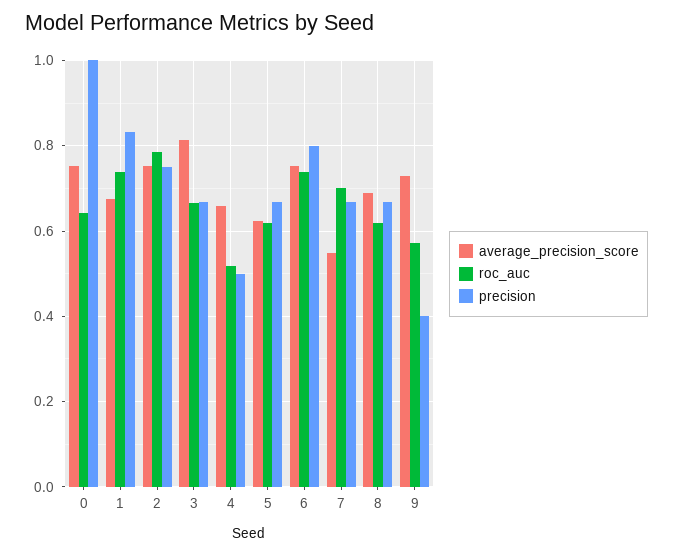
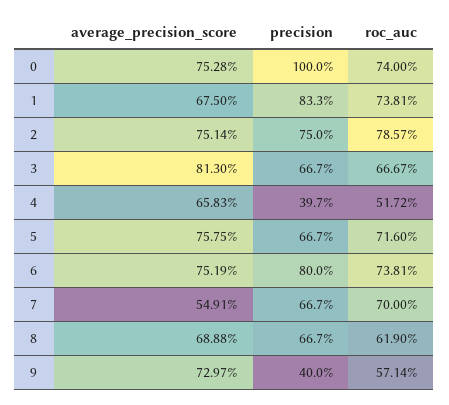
  {
    "average_precision_score": {
      "0": 0.7528,
      "1": 0.675,
      "2": 0.7514,
      "3": 0.813,
      "4": 0.6583,
-     "5": 0.62,
+     "5": 0.7575,
      "6": 0.7519,
      "7": 0.5491,
      "8": 0.6888,
      "9": 0.7297
    },
    "roc_auc": {
-     "0": 0.64,
+     "0": 0.74,
      "1": 0.7381,
      "2": 0.7857,
      "3": 0.6667,
      "4": 0.5172,
-     "5": 0.62,
+     "5": 0.716,
      "6": 0.7381,
      "7": 0.7,
      "8": 0.619,
      "9": 0.5714
    },
    "precision": {
      "0": 1,
      "1": 0.833,
      "2": 0.75,
      "3": 0.667,
-     "4": 0.5,
+     "4": 0.397,
      "5": 0.667,
      "6": 0.8,
      "7": 0.667,
      "8": 0.667,
      "9": 0.4
    }
  }

